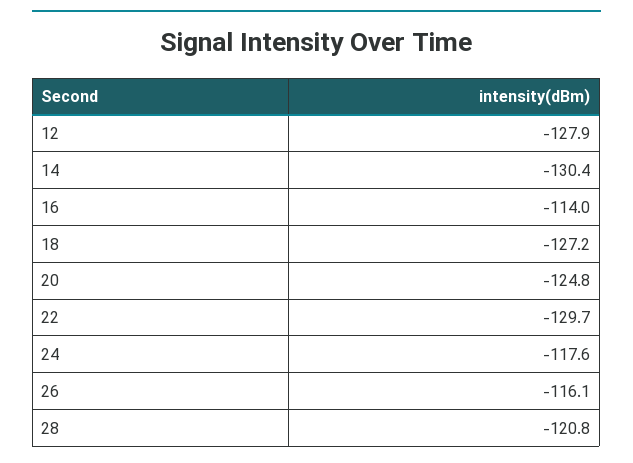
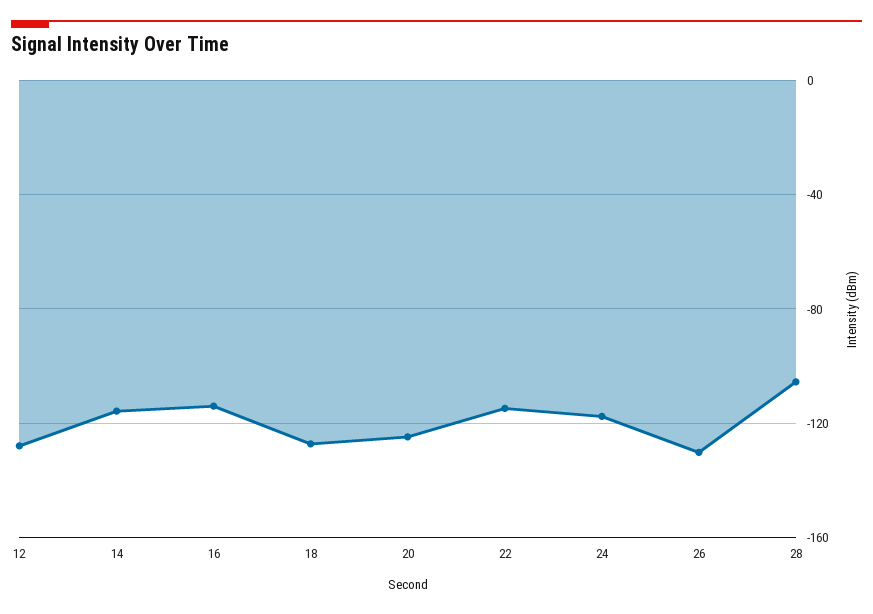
  {
    "12": -127.9,
-   "14": -130.4,
+   "14": -115,
    "16": -114,
    "18": -127.2,
    "20": -124.8,
-   "22": -129.7,
+   "22": -115,
    "24": -117.6,
-   "26": -116.1,
+   "26": -130,
-   "28": -120.8
+   "28": -105
  }

